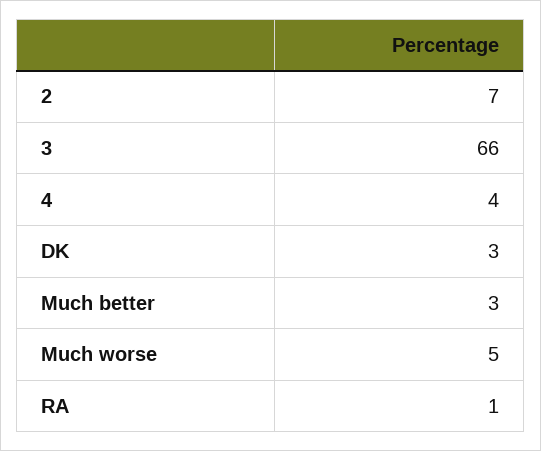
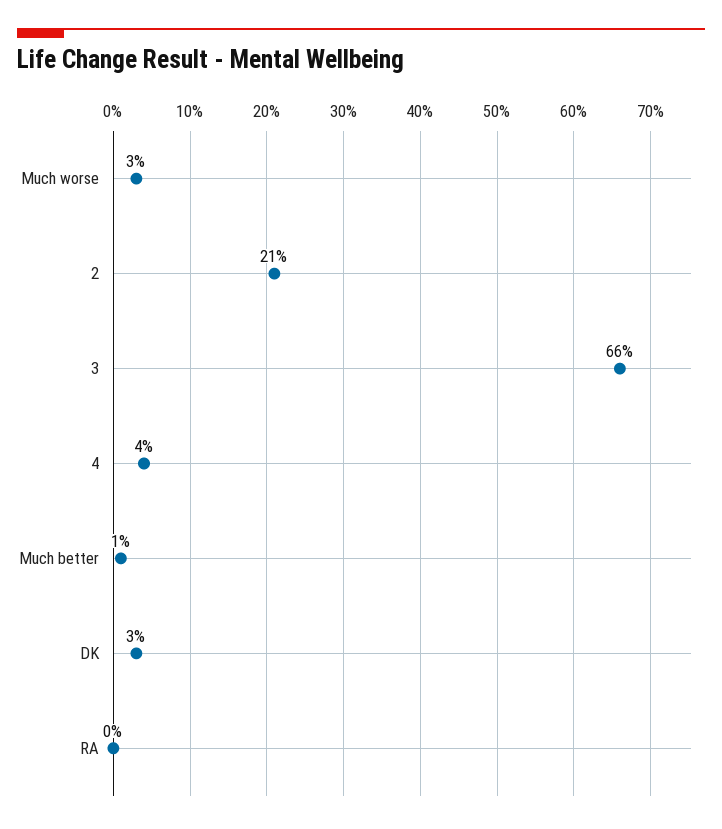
  {
-   "2": 7,
+   "2": 21,
    "3": 66,
    "4": 4,
    "DK": 3,
-   "Much better": 3,
+   "Much better": 1,
-   "Much worse": 5,
+   "Much worse": 3,
-   "RA": 1
+   "RA": 0
  }

